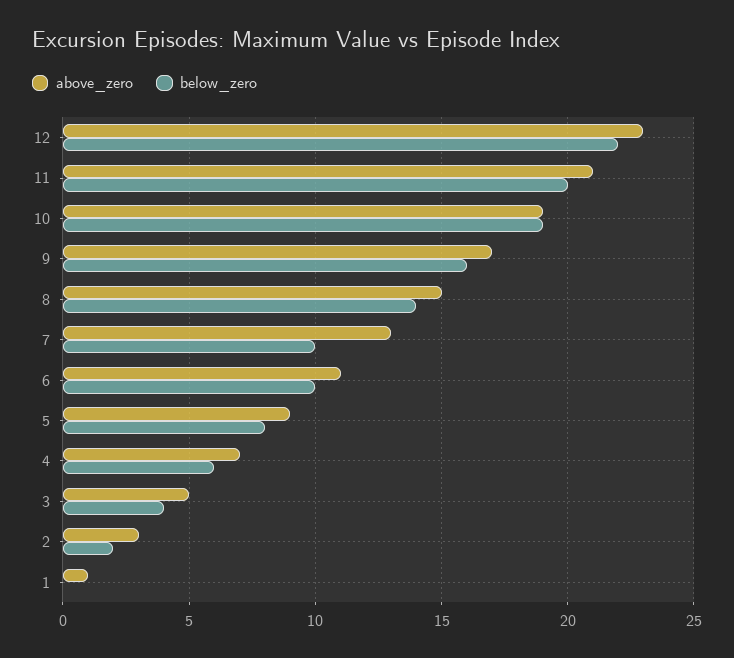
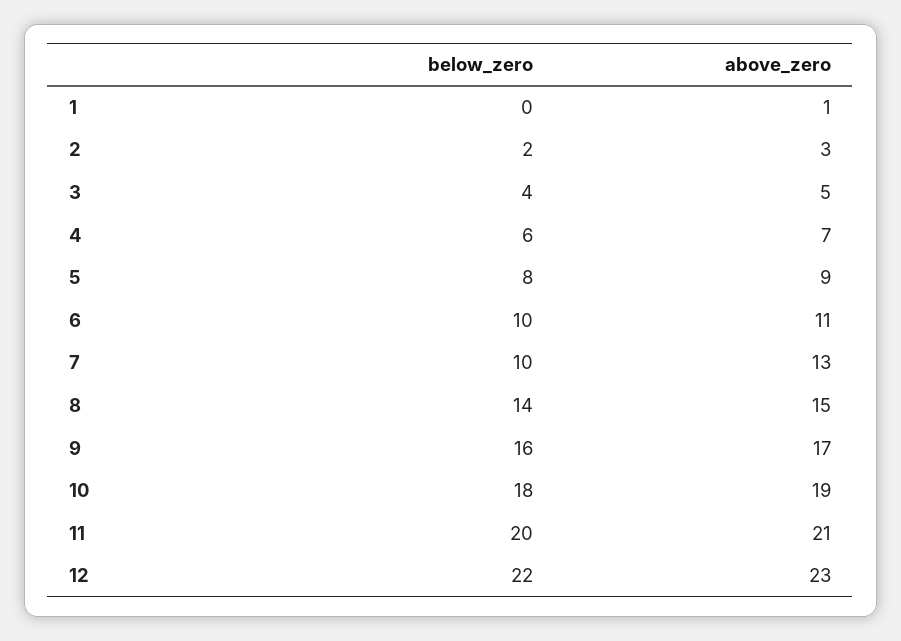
  {
    "above_zero": {
      "12": 23,
      "11": 21,
      "10": 19,
      "9": 17,
      "8": 15,
      "7": 13,
      "6": 11,
      "5": 9,
      "4": 7,
      "3": 5,
      "2": 3,
      "1": 1
    },
    "below_zero": {
      "12": 22,
      "11": 20,
-     "10": 19,
+     "10": 18,
      "9": 16,
      "8": 14,
      "7": 10,
      "6": 10,
      "5": 8,
      "4": 6,
      "3": 4,
      "2": 2,
      "1": 0
    }
  }

